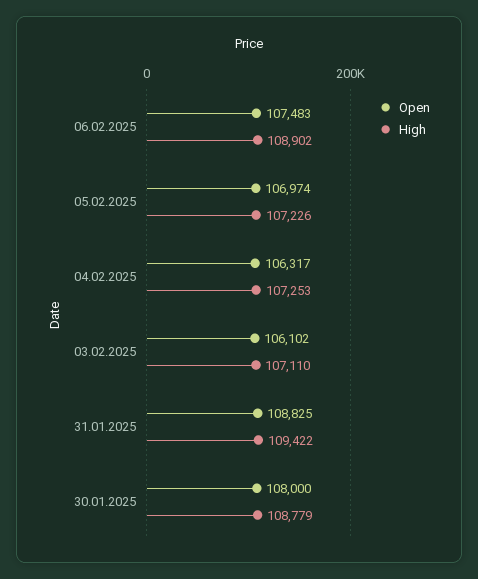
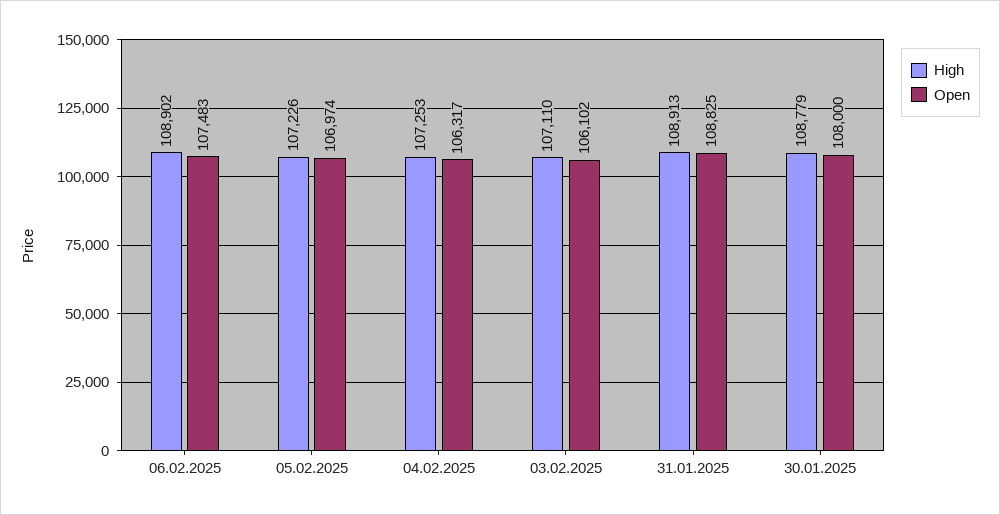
  {
    "Open": {
      "06.02.2025": 107483,
      "05.02.2025": 106974,
      "04.02.2025": 106317,
      "03.02.2025": 106102,
      "31.01.2025": 108825,
      "30.01.2025": 108000
    },
    "High": {
      "06.02.2025": 108902,
      "05.02.2025": 107226,
      "04.02.2025": 107253,
      "03.02.2025": 107110,
-     "31.01.2025": 109422,
+     "31.01.2025": 108913,
      "30.01.2025": 108779
    }
  }

